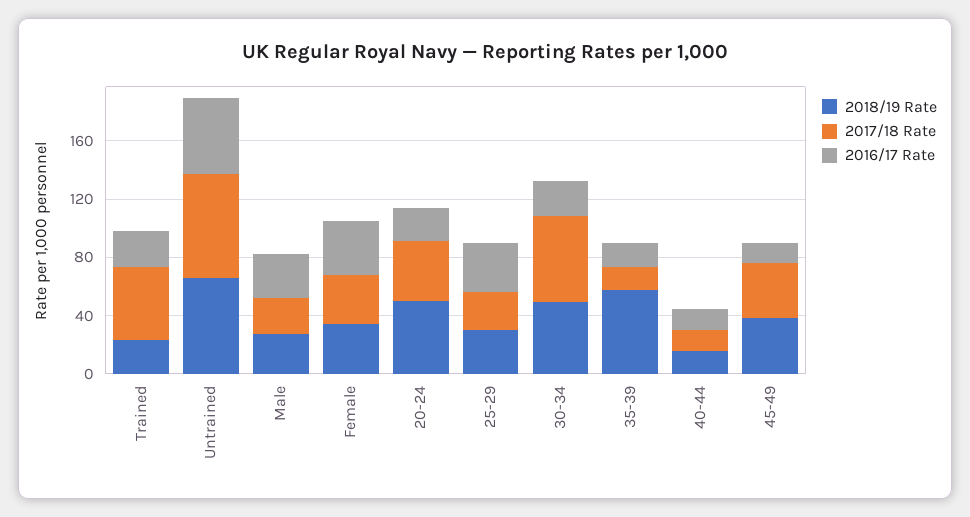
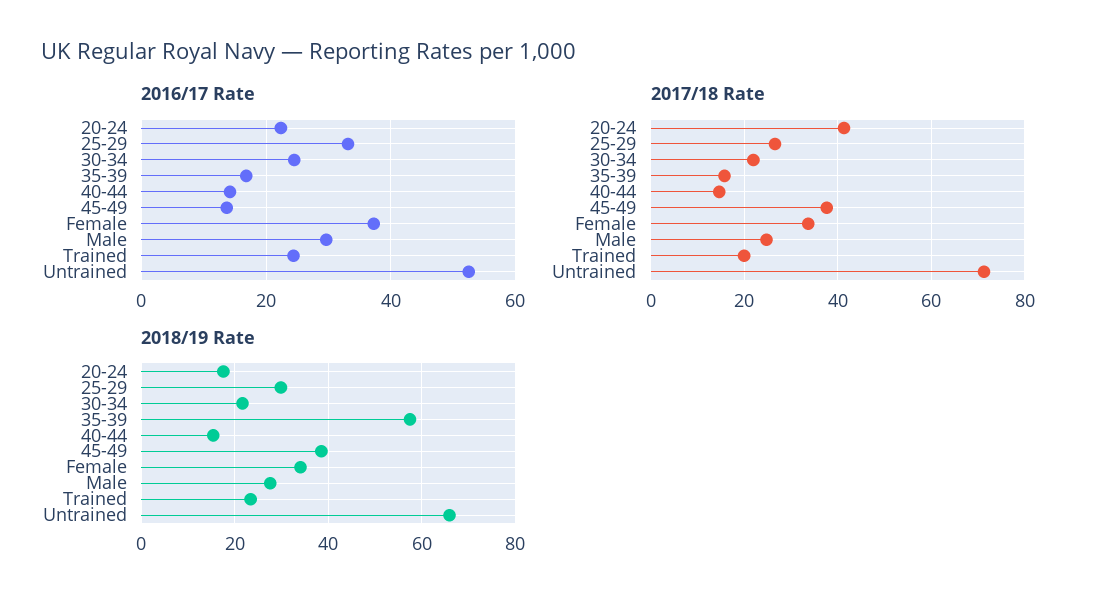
  {
    "2018/19 Rate": {
      "Trained": 24,
      "Untrained": 66,
      "Male": 28,
      "Female": 34,
-     "20-24": 50,
+     "20-24": 18,
      "25-29": 30,
-     "30-34": 50,
+     "30-34": 22,
      "35-39": 58,
      "40-44": 16,
      "45-49": 38
    },
    "2017/18 Rate": {
-     "Trained": 50,
+     "Trained": 20,
      "Untrained": 72,
      "Male": 24,
      "Female": 34,
      "20-24": 42,
      "25-29": 26,
-     "30-34": 60,
+     "30-34": 22,
      "35-39": 16,
      "40-44": 14,
      "45-49": 38
    },
    "2016/17 Rate": {
      "Trained": 24,
      "Untrained": 52,
      "Male": 30,
      "Female": 38,
      "20-24": 22,
      "25-29": 34,
      "30-34": 24,
      "35-39": 16,
      "40-44": 14,
      "45-49": 14
    }
  }

